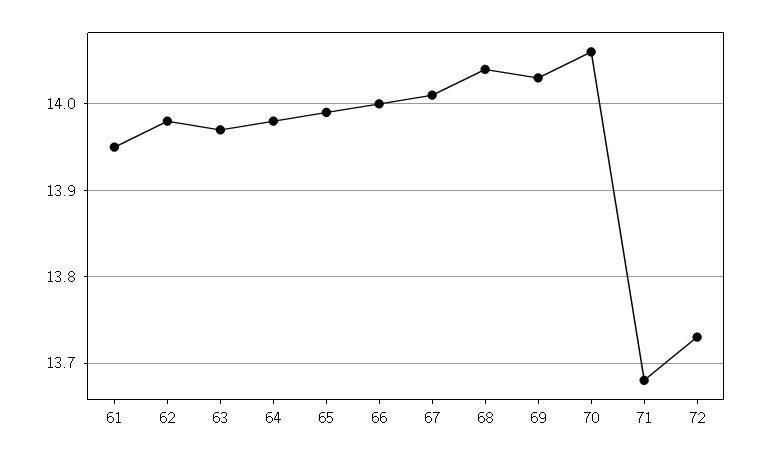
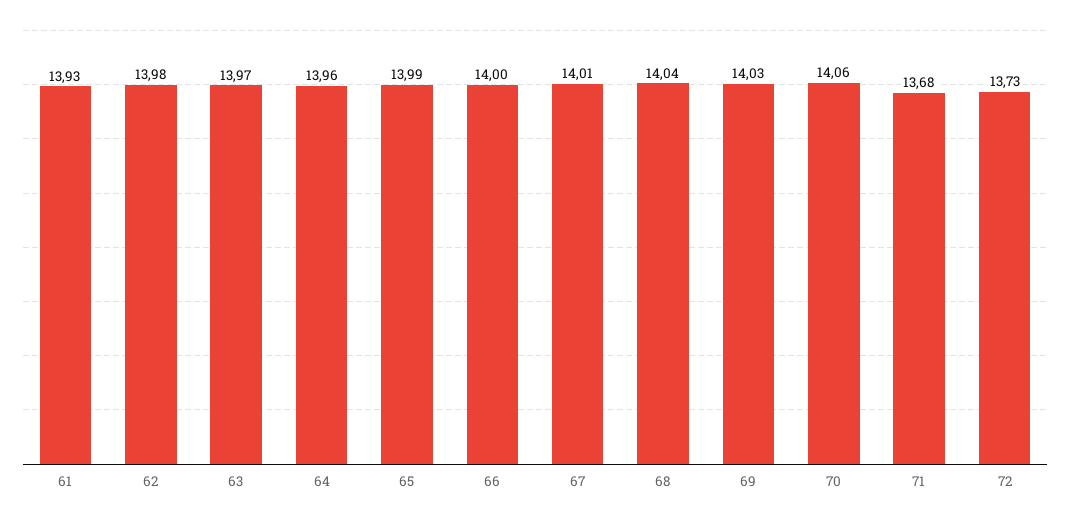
  {
-   "61": 13.95,
+   "61": 13.93,
    "62": 13.98,
    "63": 13.97,
-   "64": 13.98,
+   "64": 13.96,
    "65": 13.99,
    "66": 14,
    "67": 14.01,
    "68": 14.04,
    "69": 14.03,
    "70": 14.06,
    "71": 13.68,
    "72": 13.73
  }

